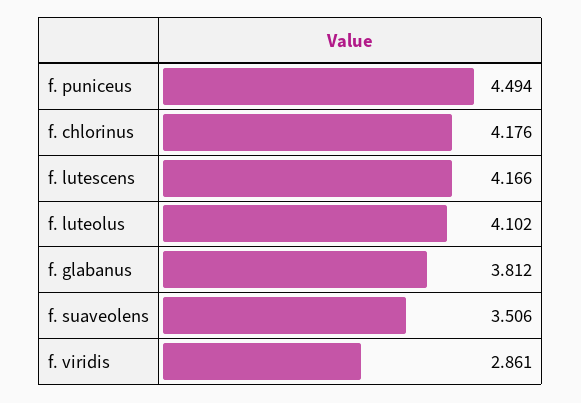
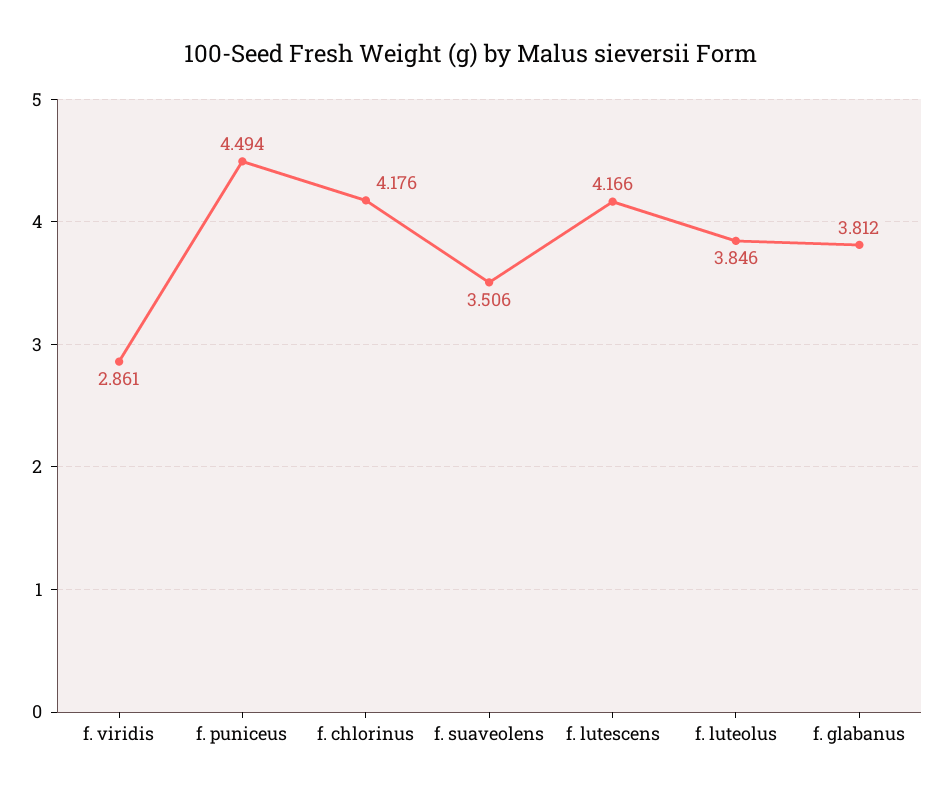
  {
    "f. puniceus": 4.494,
    "f. chlorinus": 4.176,
    "f. lutescens": 4.166,
-   "f. luteolus": 4.102,
+   "f. luteolus": 3.846,
    "f. glabanus": 3.812,
    "f. suaveolens": 3.506,
    "f. viridis": 2.861
  }

